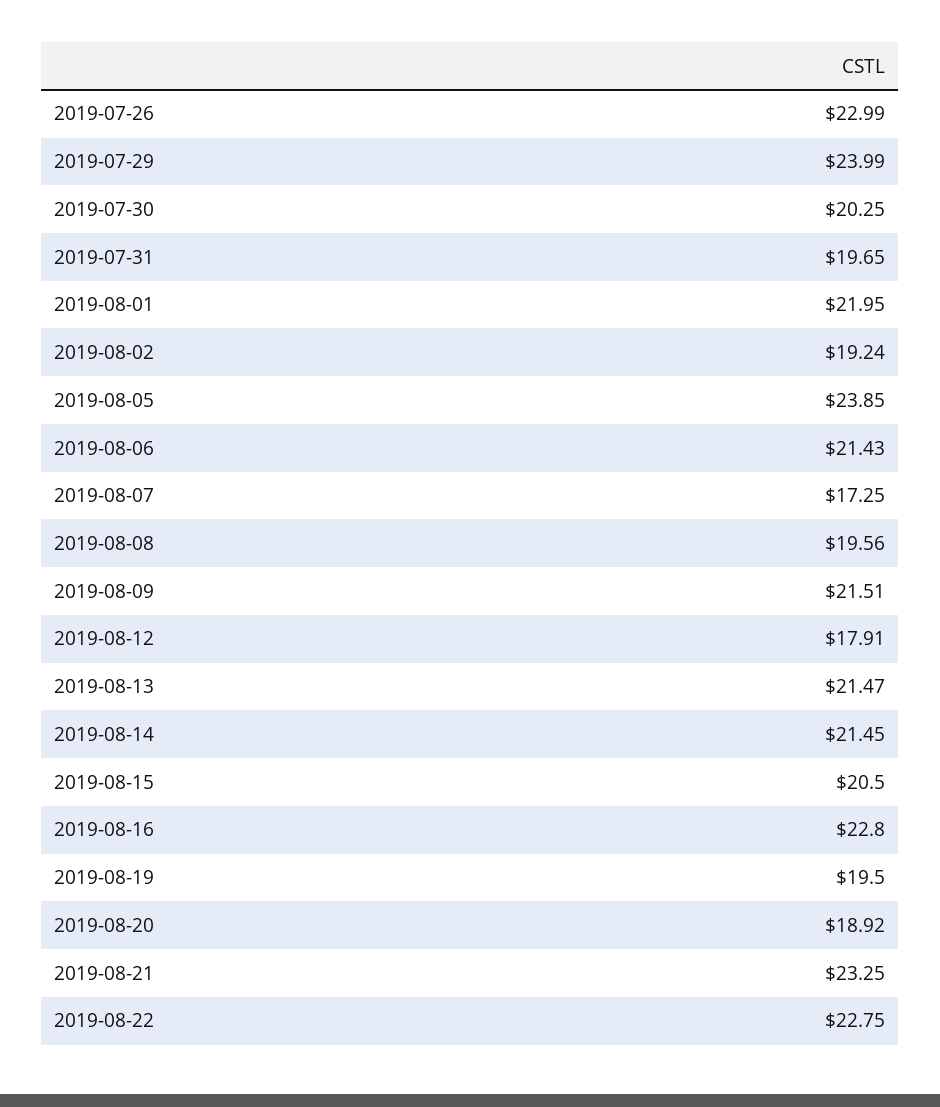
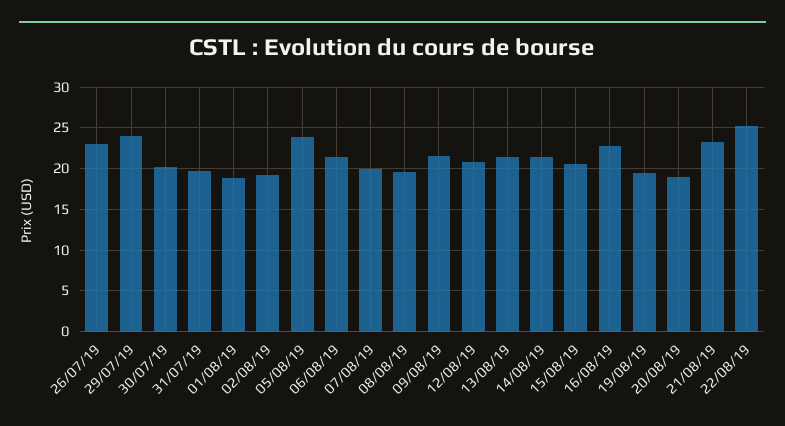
  {
    "2019-07-26": 22.99,
    "2019-07-29": 23.99,
    "2019-07-30": 20.25,
    "2019-07-31": 19.65,
-   "2019-08-01": 21.95,
+   "2019-08-01": 19,
    "2019-08-02": 19.24,
    "2019-08-05": 23.85,
    "2019-08-06": 21.43,
-   "2019-08-07": 17.25,
+   "2019-08-07": 20,
    "2019-08-08": 19.56,
    "2019-08-09": 21.51,
-   "2019-08-12": 17.91,
+   "2019-08-12": 21,
    "2019-08-13": 21.47,
    "2019-08-14": 21.45,
    "2019-08-15": 20.5,
    "2019-08-16": 22.8,
    "2019-08-19": 19.5,
    "2019-08-20": 18.92,
    "2019-08-21": 23.25,
-   "2019-08-22": 22.75
+   "2019-08-22": 25
  }

